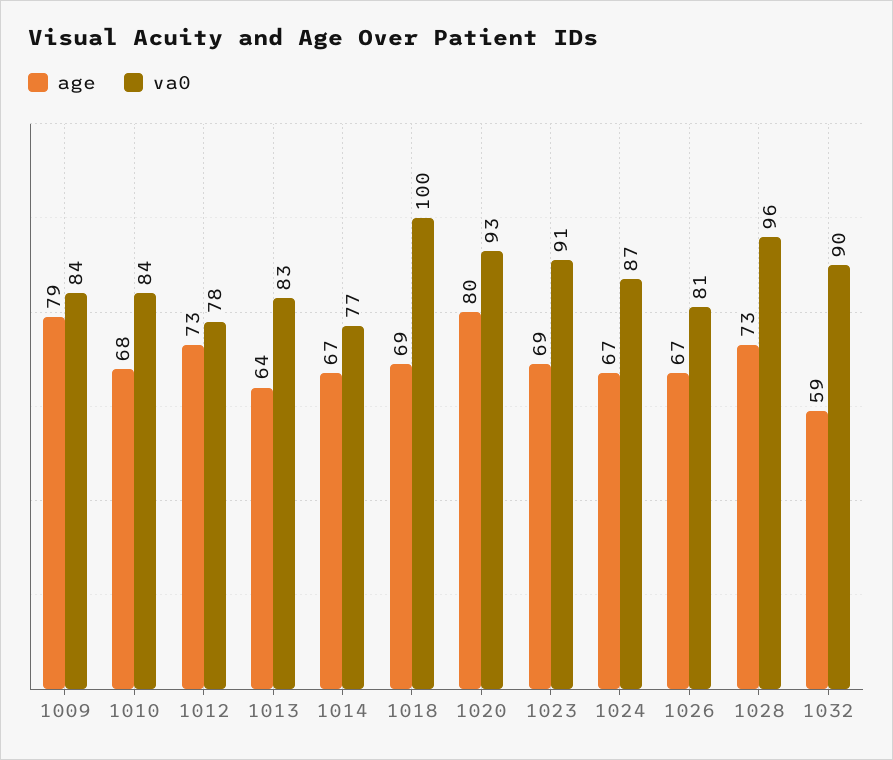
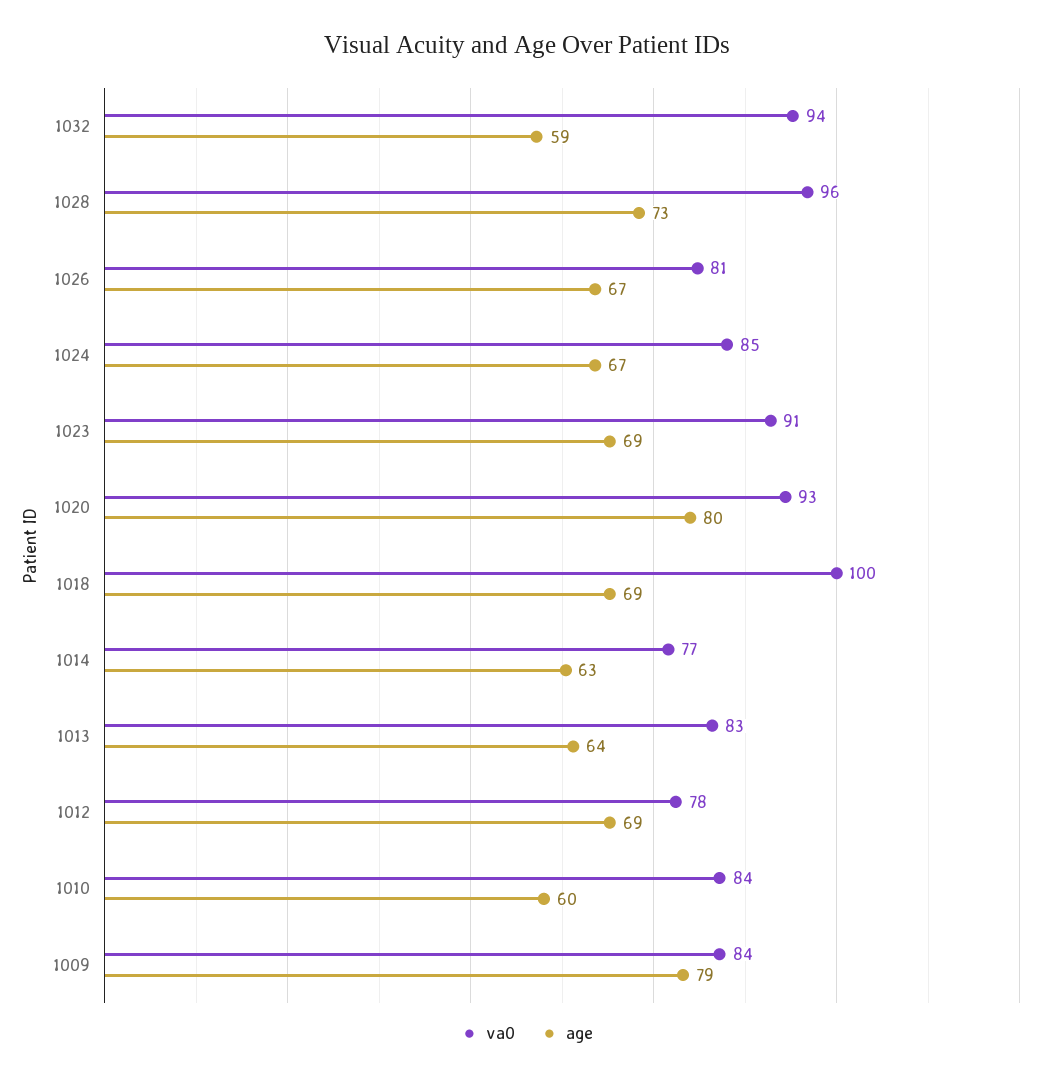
  {
    "age": {
      "1009": 79,
-     "1010": 68,
+     "1010": 60,
-     "1012": 73,
+     "1012": 69,
      "1013": 64,
-     "1014": 67,
+     "1014": 63,
      "1018": 69,
      "1020": 80,
      "1023": 69,
      "1024": 67,
      "1026": 67,
      "1028": 73,
      "1032": 59
    },
    "va0": {
      "1009": 84,
      "1010": 84,
      "1012": 78,
      "1013": 83,
      "1014": 77,
      "1018": 100,
      "1020": 93,
      "1023": 91,
-     "1024": 87,
+     "1024": 85,
      "1026": 81,
      "1028": 96,
-     "1032": 90
+     "1032": 94
    }
  }

